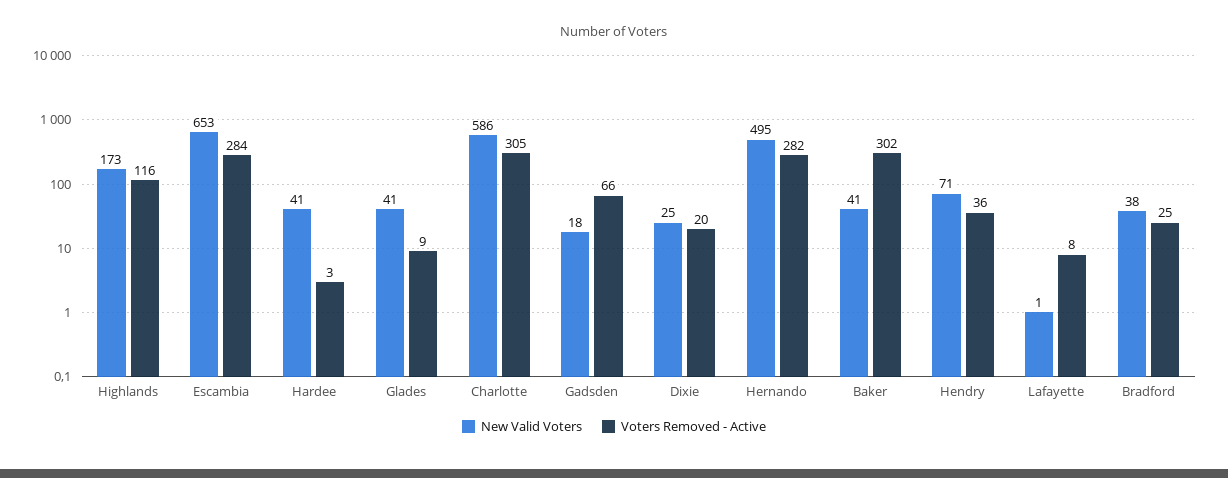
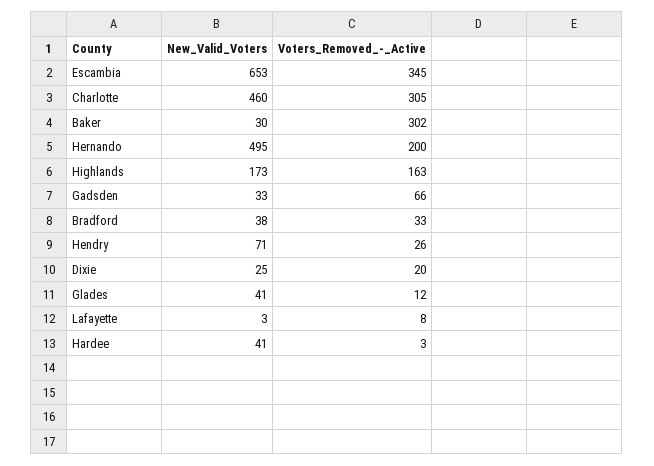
  {
    "New Valid Voters": {
      "Highlands": 173,
      "Escambia": 653,
      "Hardee": 41,
      "Glades": 41,
-     "Charlotte": 586,
+     "Charlotte": 460,
-     "Gadsden": 18,
+     "Gadsden": 33,
      "Dixie": 25,
      "Hernando": 495,
-     "Baker": 41,
+     "Baker": 30,
      "Hendry": 71,
-     "Lafayette": 1,
+     "Lafayette": 3,
      "Bradford": 38
    },
    "Voters Removed - Active": {
-     "Highlands": 116,
+     "Highlands": 163,
-     "Escambia": 284,
+     "Escambia": 345,
      "Hardee": 3,
-     "Glades": 9,
+     "Glades": 12,
      "Charlotte": 305,
      "Gadsden": 66,
      "Dixie": 20,
-     "Hernando": 282,
+     "Hernando": 200,
      "Baker": 302,
-     "Hendry": 36,
+     "Hendry": 26,
      "Lafayette": 8,
-     "Bradford": 25
+     "Bradford": 33
    }
  }

